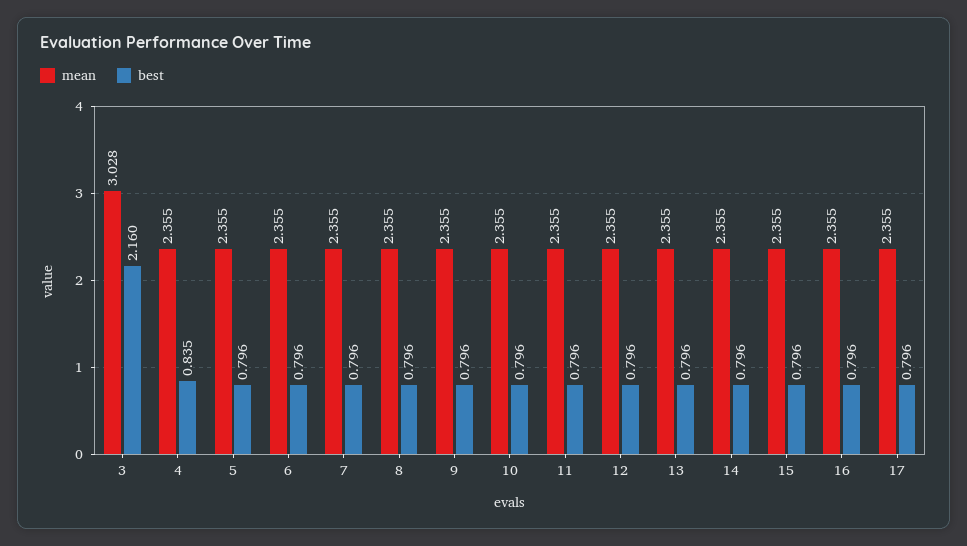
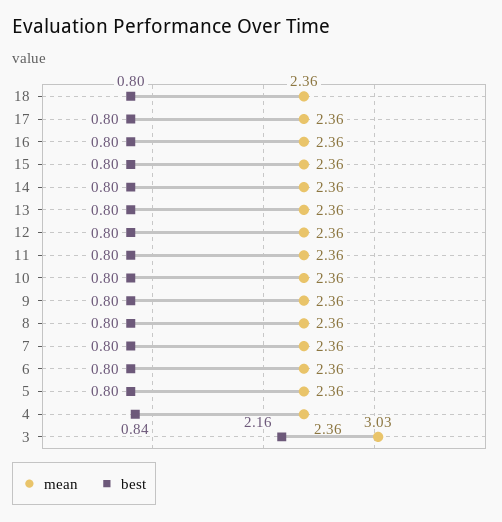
  {
    "mean": {
      "3": 3.028,
      "4": 2.355,
      "5": 2.355,
      "6": 2.355,
      "7": 2.355,
      "8": 2.355,
      "9": 2.355,
      "10": 2.355,
      "11": 2.355,
      "12": 2.355,
      "13": 2.355,
      "14": 2.355,
      "15": 2.355,
      "16": 2.355,
-     "17": 2.355
+     "17": 2.355,
+     "18": 2.36
    },
    "best": {
      "3": 2.16,
      "4": 0.835,
      "5": 0.796,
      "6": 0.796,
      "7": 0.796,
      "8": 0.796,
      "9": 0.796,
      "10": 0.796,
      "11": 0.796,
      "12": 0.796,
      "13": 0.796,
      "14": 0.796,
      "15": 0.796,
      "16": 0.796,
-     "17": 0.796
+     "17": 0.796,
+     "18": 0.8
    }
  }

